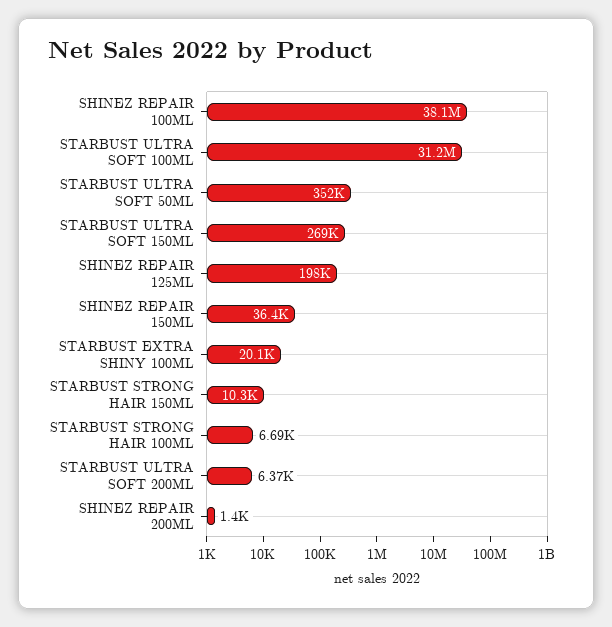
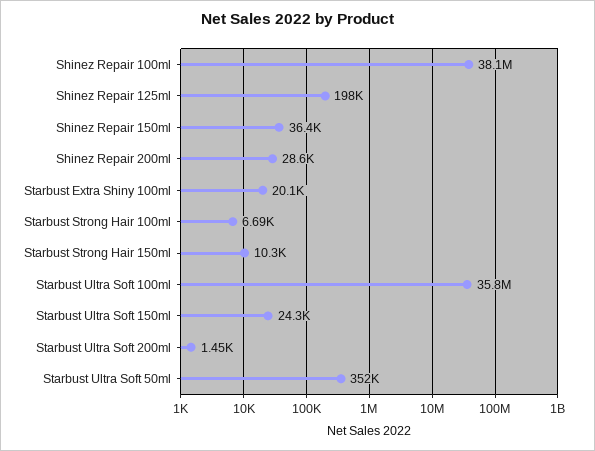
  {
    "SHINEZ REPAIR 100ML": 38100000,
-   "STARBUST ULTRA SOFT 100ML": 31200000,
+   "STARBUST ULTRA SOFT 100ML": 35800000,
    "STARBUST ULTRA SOFT 50ML": 352000,
-   "STARBUST ULTRA SOFT 150ML": 269000,
+   "STARBUST ULTRA SOFT 150ML": 24300,
    "SHINEZ REPAIR 125ML": 198000,
    "SHINEZ REPAIR 150ML": 36400,
    "STARBUST EXTRA SHINY 100ML": 20100,
    "STARBUST STRONG HAIR 150ML": 10300,
    "STARBUST STRONG HAIR 100ML": 6690,
-   "STARBUST ULTRA SOFT 200ML": 6370,
+   "STARBUST ULTRA SOFT 200ML": 1450,
-   "SHINEZ REPAIR 200ML": 1400
+   "SHINEZ REPAIR 200ML": 28600
  }

